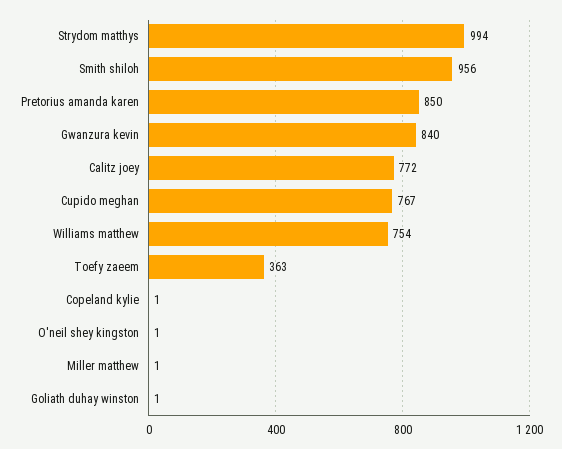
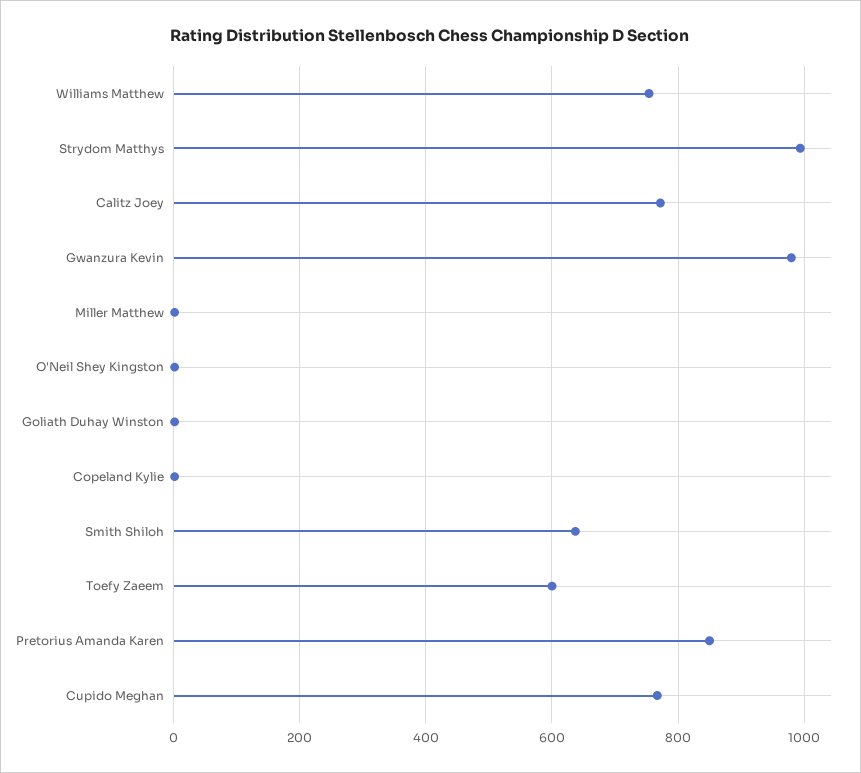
  {
    "Strydom matthys": 994,
-   "Smith shiloh": 956,
+   "Smith shiloh": 640,
    "Pretorius amanda karen": 850,
-   "Gwanzura kevin": 840,
+   "Gwanzura kevin": 980,
    "Calitz joey": 772,
    "Cupido meghan": 767,
    "Williams matthew": 754,
-   "Toefy zaeem": 363,
+   "Toefy zaeem": 600,
    "Copeland kylie": 1,
    "O'neil shey kingston": 1,
    "Miller matthew": 1,
    "Goliath duhay winston": 1
  }

